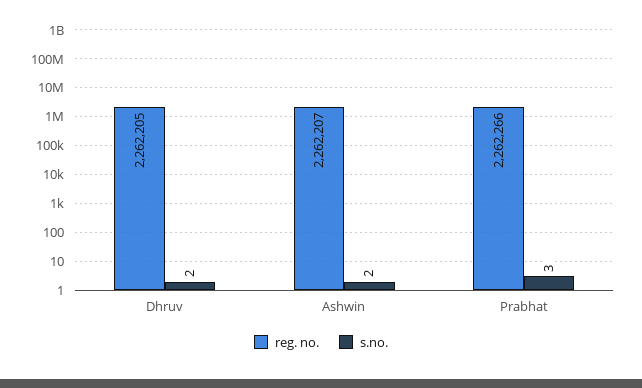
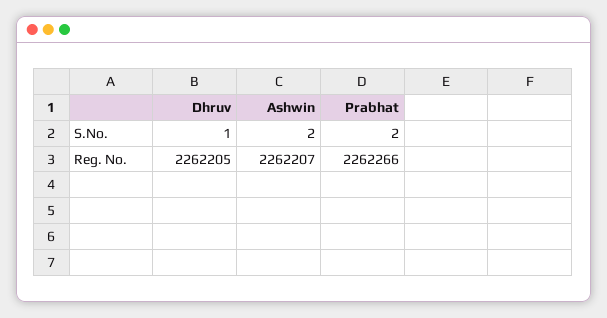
  {
    "reg. no.": {
      "Dhruv": 2262205,
      "Ashwin": 2262207,
      "Prabhat": 2262266
    },
    "s.no.": {
-     "Dhruv": 2,
+     "Dhruv": 1,
      "Ashwin": 2,
-     "Prabhat": 3
+     "Prabhat": 2
    }
  }

